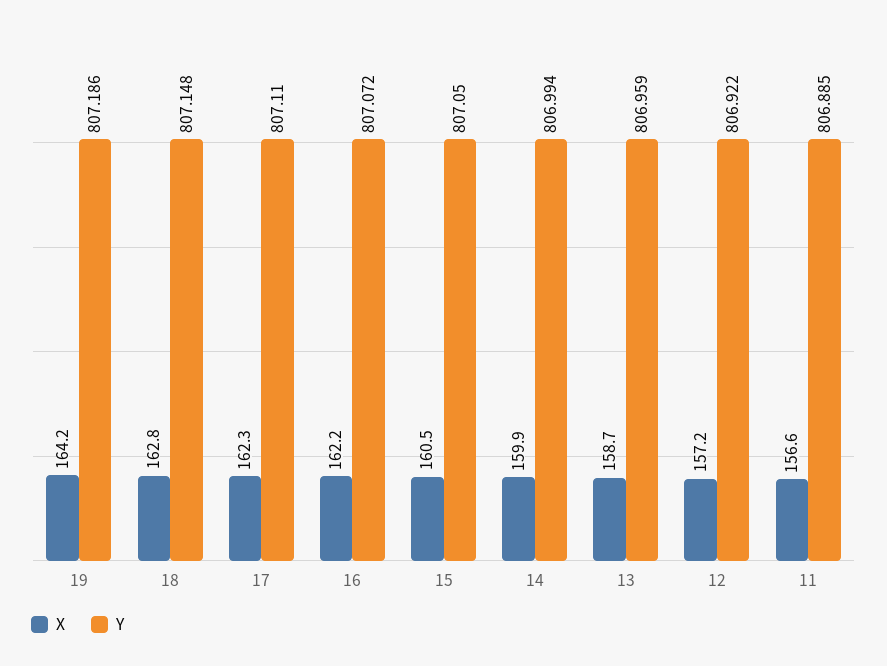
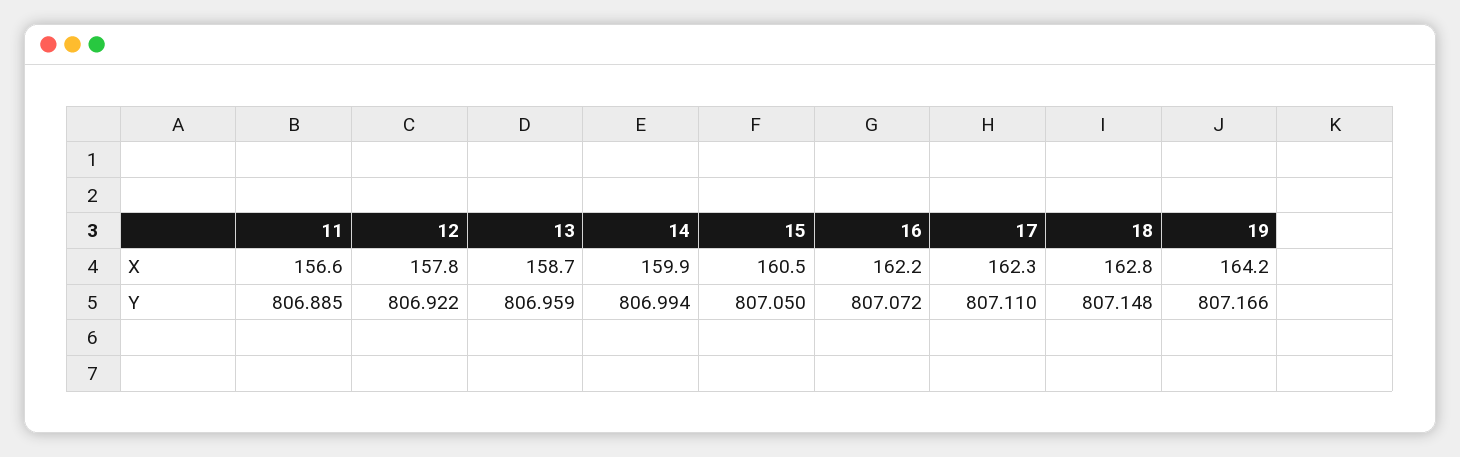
  {
    "X": {
      "19": 164.2,
      "18": 162.8,
      "17": 162.3,
      "16": 162.2,
      "15": 160.5,
      "14": 159.9,
      "13": 158.7,
-     "12": 157.2,
+     "12": 157.8,
      "11": 156.6
    },
    "Y": {
-     "19": 807.186,
+     "19": 807.166,
      "18": 807.148,
      "17": 807.11,
      "16": 807.072,
      "15": 807.05,
      "14": 806.994,
      "13": 806.959,
      "12": 806.922,
      "11": 806.885
    }
  }

